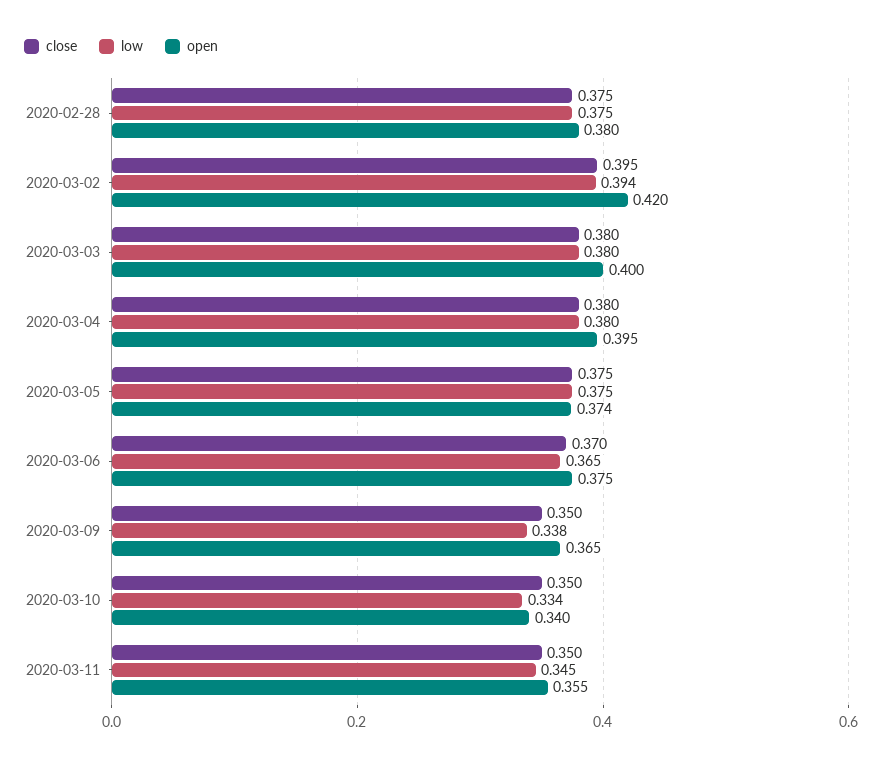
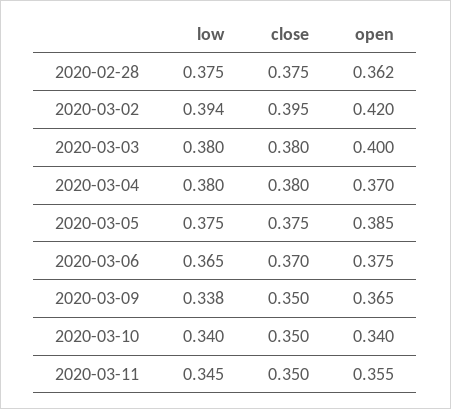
  {
    "close": {
      "2020-02-28": 0.375,
      "2020-03-02": 0.395,
      "2020-03-03": 0.38,
      "2020-03-04": 0.38,
      "2020-03-05": 0.375,
      "2020-03-06": 0.37,
      "2020-03-09": 0.35,
      "2020-03-10": 0.35,
      "2020-03-11": 0.35
    },
    "low": {
      "2020-02-28": 0.375,
      "2020-03-02": 0.394,
      "2020-03-03": 0.38,
      "2020-03-04": 0.38,
      "2020-03-05": 0.375,
      "2020-03-06": 0.365,
      "2020-03-09": 0.338,
-     "2020-03-10": 0.334,
+     "2020-03-10": 0.34,
      "2020-03-11": 0.345
    },
    "open": {
-     "2020-02-28": 0.38,
+     "2020-02-28": 0.362,
      "2020-03-02": 0.42,
      "2020-03-03": 0.4,
-     "2020-03-04": 0.395,
+     "2020-03-04": 0.37,
-     "2020-03-05": 0.374,
+     "2020-03-05": 0.385,
      "2020-03-06": 0.375,
      "2020-03-09": 0.365,
      "2020-03-10": 0.34,
      "2020-03-11": 0.355
    }
  }

